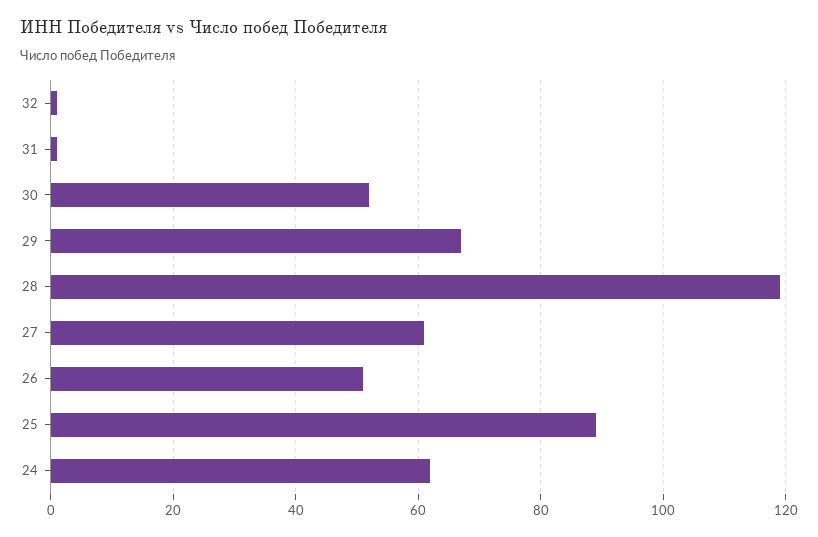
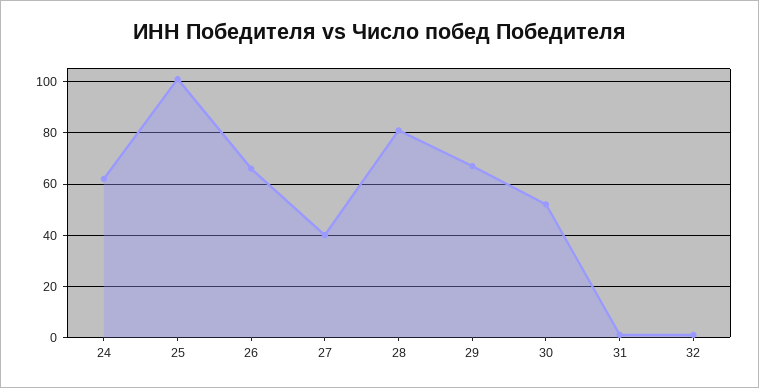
  {
    "32": 0,
    "31": 0,
    "30": 50,
    "29": 65,
-   "28": 120,
+   "28": 80,
-   "27": 60,
+   "27": 40,
-   "26": 50,
+   "26": 65,
-   "25": 90,
+   "25": 100,
    "24": 60
  }

